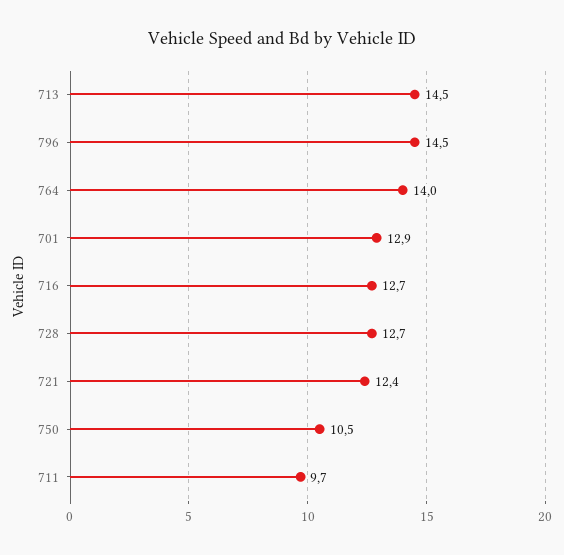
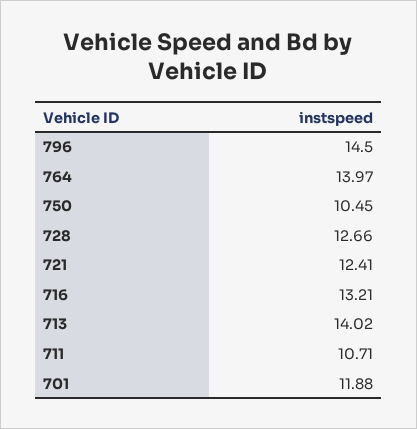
  {
-   "713": 14.5,
+   "713": 14.02,
    "796": 14.5,
    "764": 13.97,
-   "701": 12.9,
+   "701": 11.88,
-   "716": 12.7,
+   "716": 13.21,
    "728": 12.66,
    "721": 12.41,
    "750": 10.45,
-   "711": 9.7
+   "711": 10.71
  }

